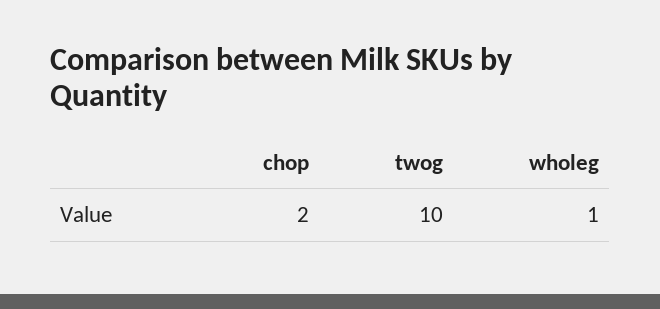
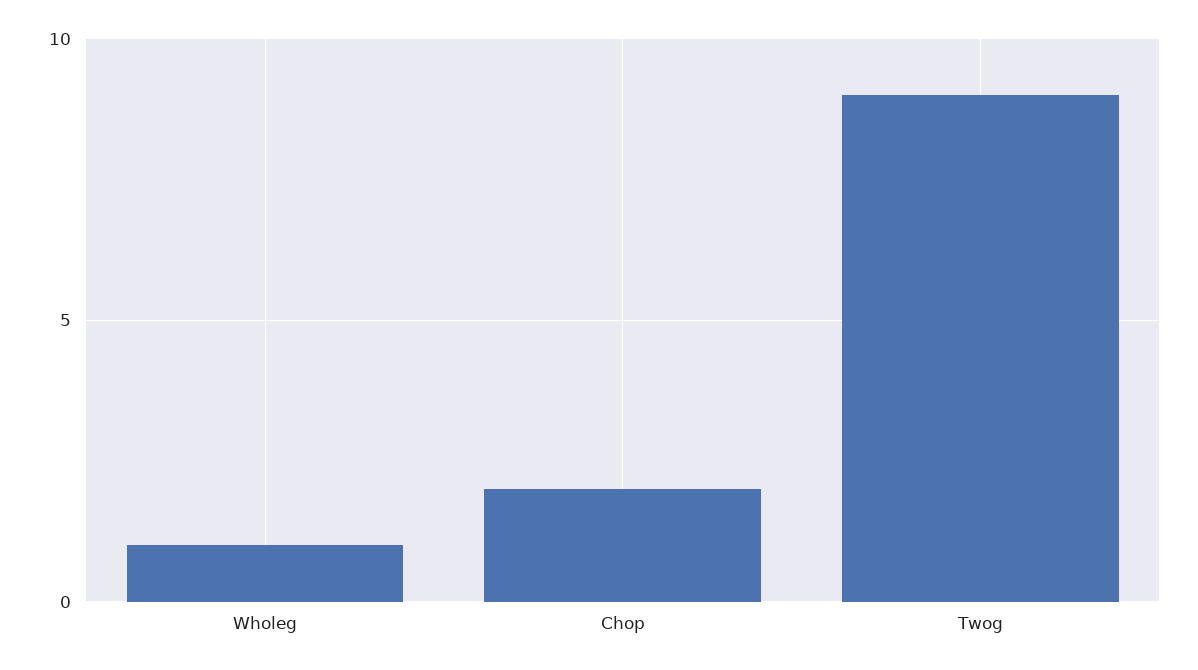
  {
    "chop": 2,
-   "twog": 10,
+   "twog": 9,
    "wholeg": 1
  }

